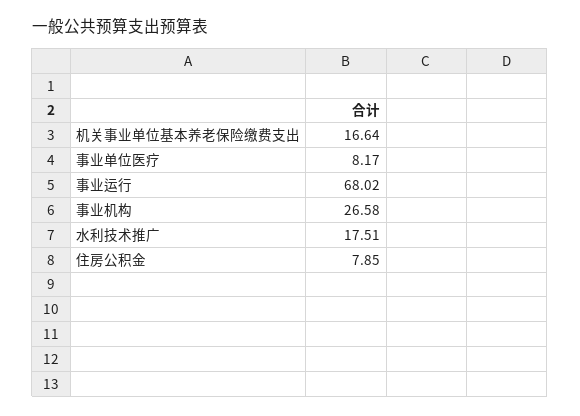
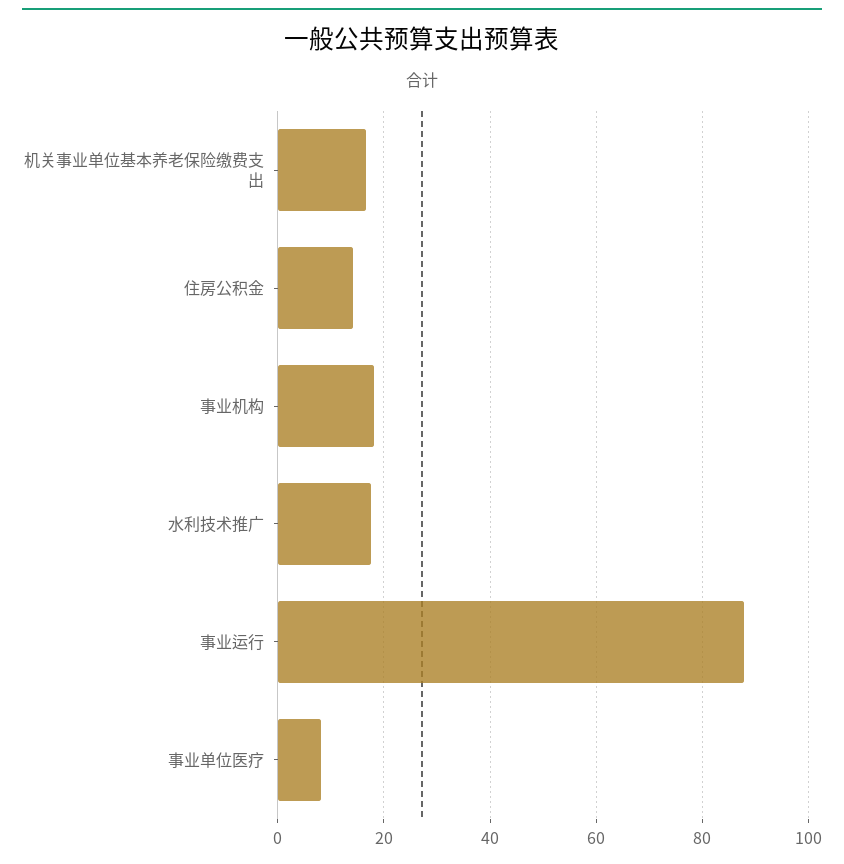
  {
    "机关事业单位基本养老保险缴费支出": 16.64,
    "事业单位医疗": 8.17,
-   "事业运行": 68.02,
+   "事业运行": 88,
-   "事业机构": 26.58,
+   "事业机构": 18,
    "水利技术推广": 17.51,
-   "住房公积金": 7.85
+   "住房公积金": 14
  }

